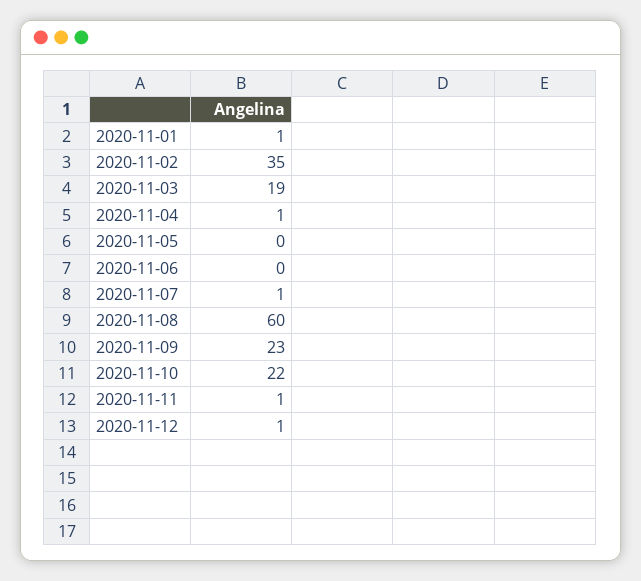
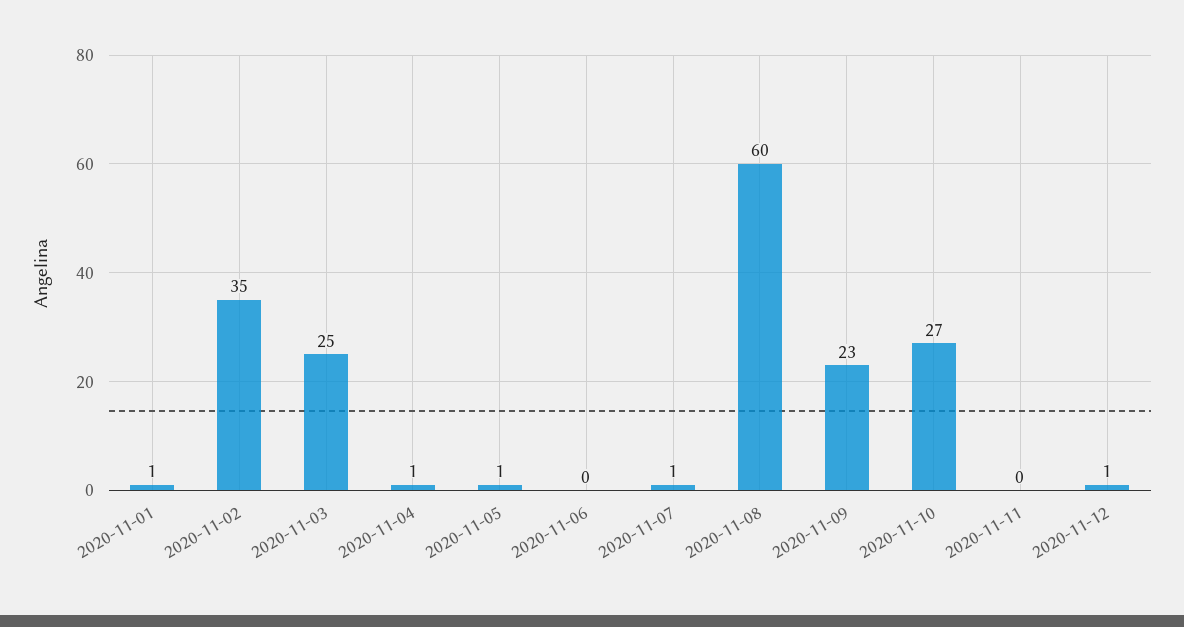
  {
    "2020-11-01": 1,
    "2020-11-02": 35,
-   "2020-11-03": 19,
+   "2020-11-03": 25,
    "2020-11-04": 1,
-   "2020-11-05": 0,
+   "2020-11-05": 1,
    "2020-11-06": 0,
    "2020-11-07": 1,
    "2020-11-08": 60,
    "2020-11-09": 23,
-   "2020-11-10": 22,
+   "2020-11-10": 27,
-   "2020-11-11": 1,
+   "2020-11-11": 0,
    "2020-11-12": 1
  }

